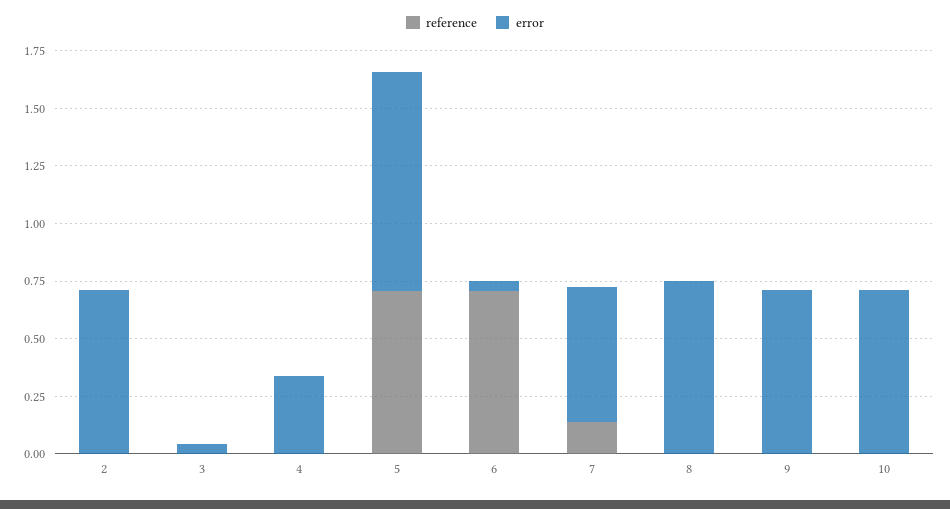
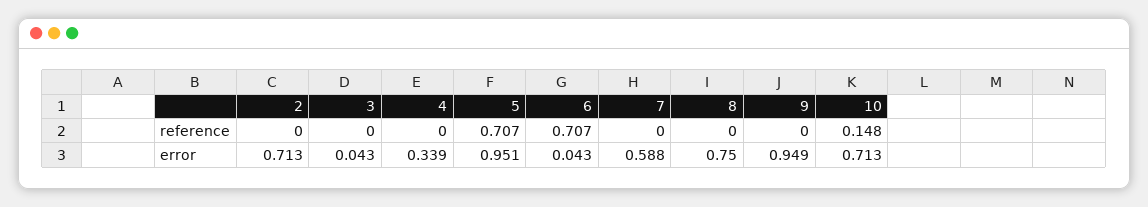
  {
    "reference": {
      "2": 0,
      "3": 0,
      "4": 0,
      "5": 0.707,
      "6": 0.707,
-     "7": 0.15,
+     "7": 0,
      "8": 0,
      "9": 0,
-     "10": 0
+     "10": 0.148
    },
    "error": {
      "2": 0.713,
      "3": 0.043,
      "4": 0.339,
      "5": 0.951,
      "6": 0.043,
      "7": 0.588,
      "8": 0.75,
-     "9": 0.7,
+     "9": 0.949,
      "10": 0.713
    }
  }

